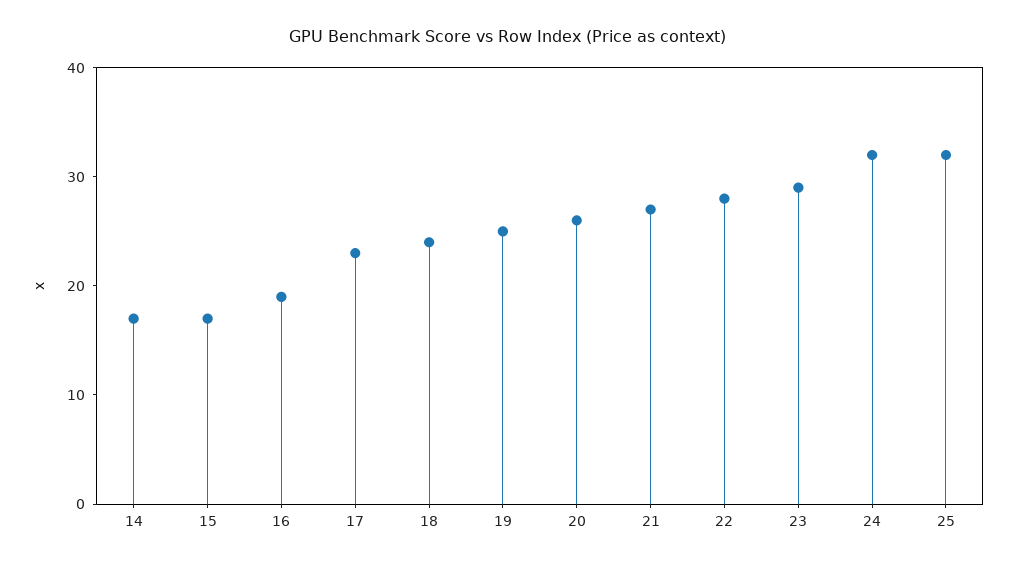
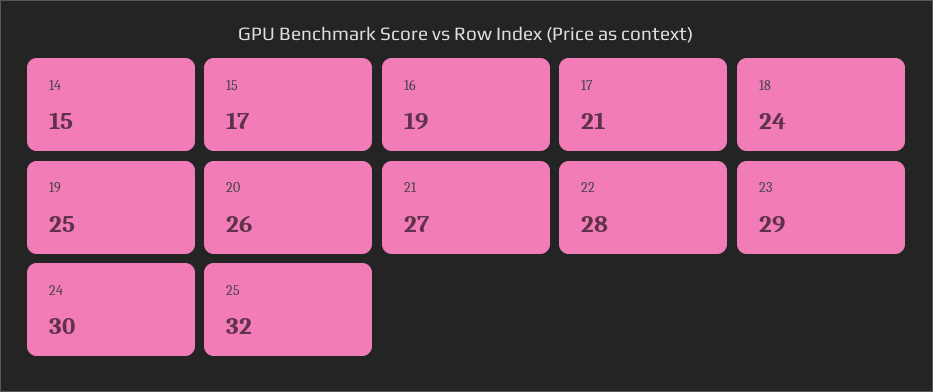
  {
-   "14": 17,
+   "14": 15,
    "15": 17,
    "16": 19,
-   "17": 23,
+   "17": 21,
    "18": 24,
    "19": 25,
    "20": 26,
    "21": 27,
    "22": 28,
    "23": 29,
-   "24": 32,
+   "24": 30,
    "25": 32
  }

